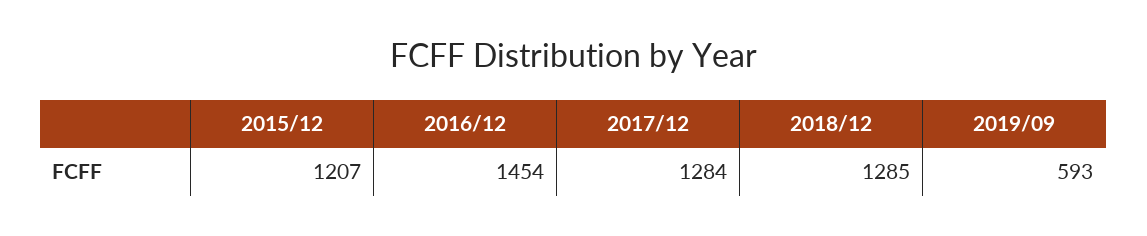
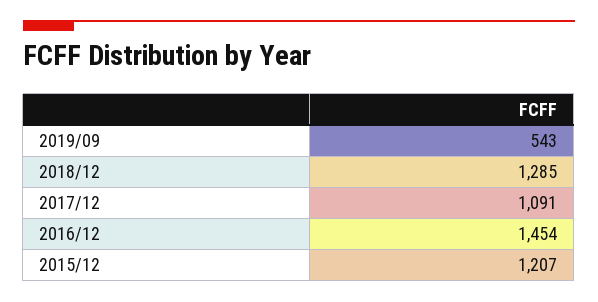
  {
    "2015/12": 1207,
    "2016/12": 1454,
-   "2017/12": 1284,
+   "2017/12": 1091,
    "2018/12": 1285,
-   "2019/09": 593
+   "2019/09": 543
  }

